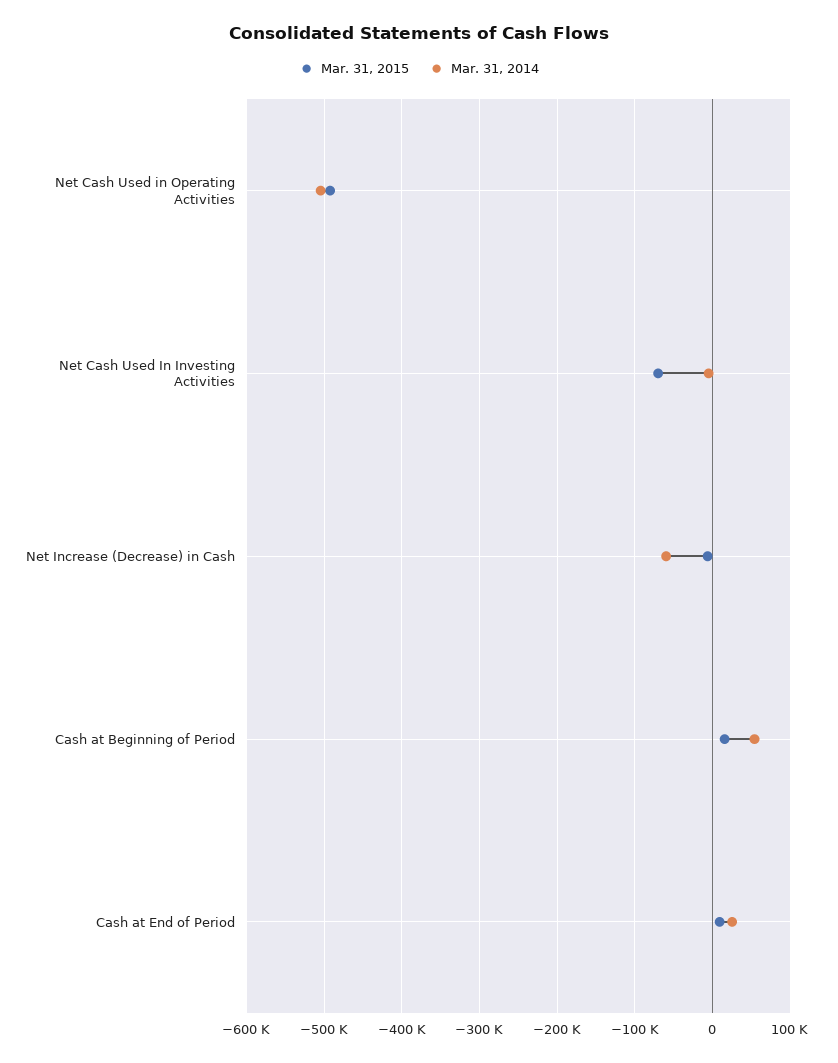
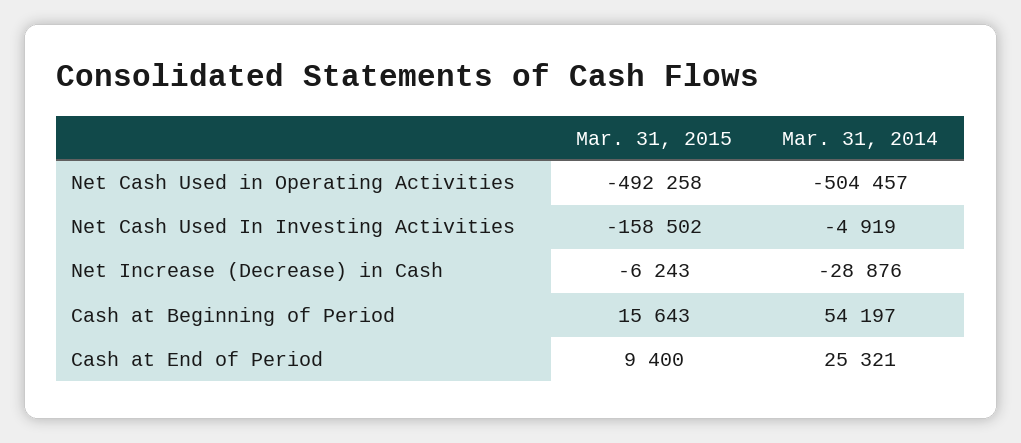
  {
    "Mar. 31, 2015": {
      "Net Cash Used in Operating Activities": -492258,
-     "Net Cash Used In Investing Activities": -70000,
+     "Net Cash Used In Investing Activities": -158502,
      "Net Increase (Decrease) in Cash": -6243,
      "Cash at Beginning of Period": 15643,
      "Cash at End of Period": 9400
    },
    "Mar. 31, 2014": {
      "Net Cash Used in Operating Activities": -504457,
      "Net Cash Used In Investing Activities": -4919,
-     "Net Increase (Decrease) in Cash": -60000,
+     "Net Increase (Decrease) in Cash": -28876,
      "Cash at Beginning of Period": 54197,
      "Cash at End of Period": 25321
    }
  }

